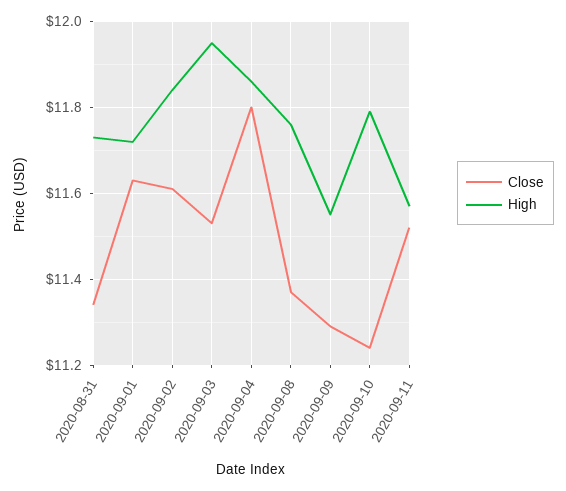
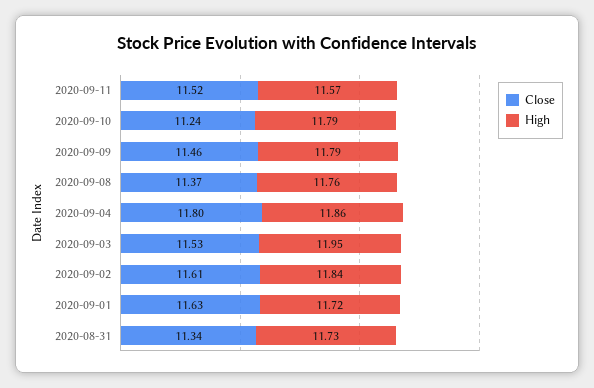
  {
    "Close": {
      "2020-08-31": 11.34,
      "2020-09-01": 11.63,
      "2020-09-02": 11.61,
      "2020-09-03": 11.53,
      "2020-09-04": 11.8,
      "2020-09-08": 11.37,
-     "2020-09-09": 11.3,
+     "2020-09-09": 11.46,
      "2020-09-10": 11.24,
      "2020-09-11": 11.52
    },
    "High": {
      "2020-08-31": 11.73,
      "2020-09-01": 11.72,
      "2020-09-02": 11.84,
      "2020-09-03": 11.95,
      "2020-09-04": 11.86,
      "2020-09-08": 11.76,
-     "2020-09-09": 11.55,
+     "2020-09-09": 11.79,
      "2020-09-10": 11.79,
      "2020-09-11": 11.57
    }
  }

